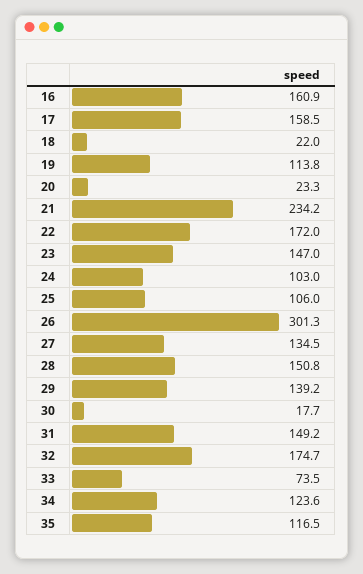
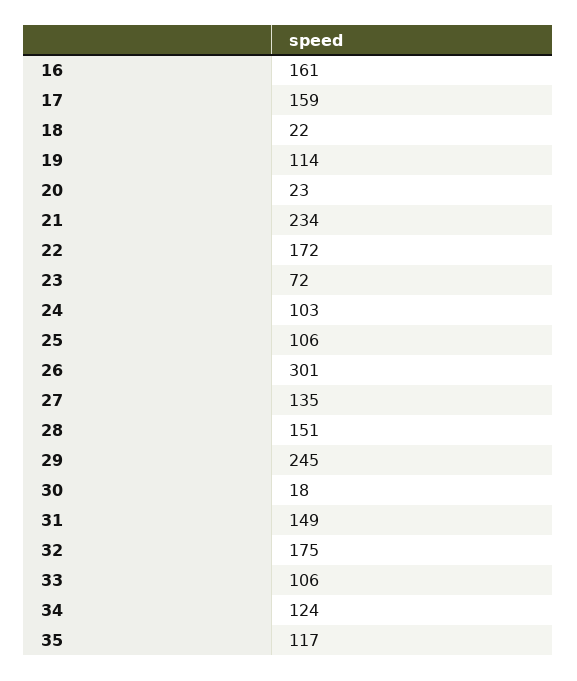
  {
    "16": 160.9,
    "17": 158.5,
    "18": 22,
    "19": 113.8,
    "20": 23.3,
    "21": 234.2,
    "22": 172,
-   "23": 147,
+   "23": 72,
    "24": 103,
    "25": 106,
    "26": 301.3,
    "27": 134.5,
    "28": 150.8,
-   "29": 139.2,
+   "29": 245,
    "30": 17.7,
    "31": 149.2,
    "32": 174.7,
-   "33": 73.5,
+   "33": 106,
    "34": 123.6,
    "35": 116.5
  }

